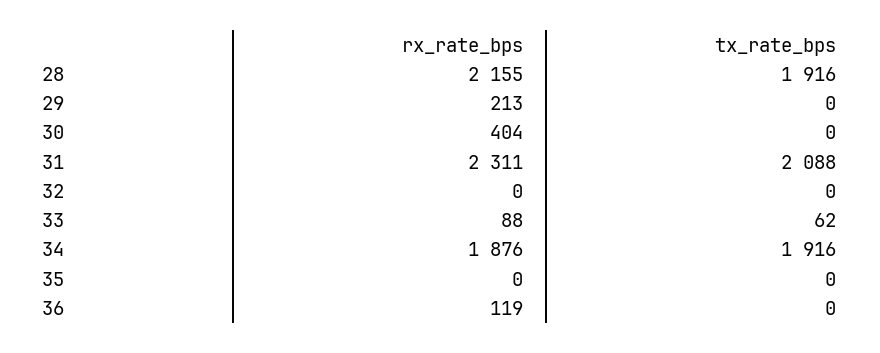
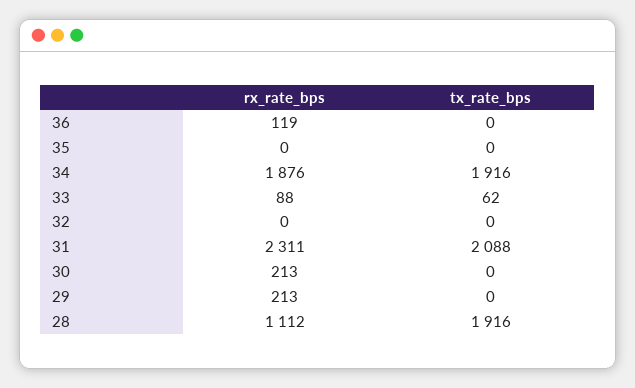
  {
    "rx_rate_bps": {
-     "28": 2155,
+     "28": 1112,
      "29": 213,
-     "30": 404,
+     "30": 213,
      "31": 2311,
      "32": 0,
      "33": 88,
      "34": 1876,
      "35": 0,
      "36": 119
    },
    "tx_rate_bps": {
      "28": 1916,
      "29": 0,
      "30": 0,
      "31": 2088,
      "32": 0,
      "33": 62,
      "34": 1916,
      "35": 0,
      "36": 0
    }
  }

